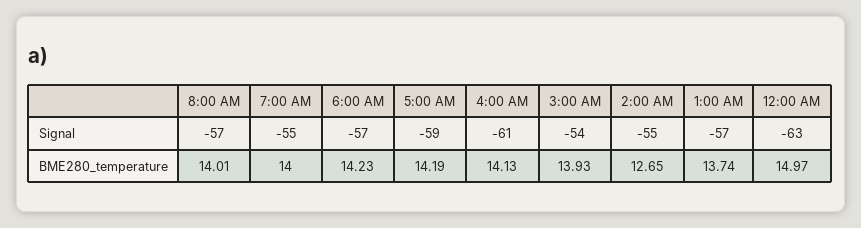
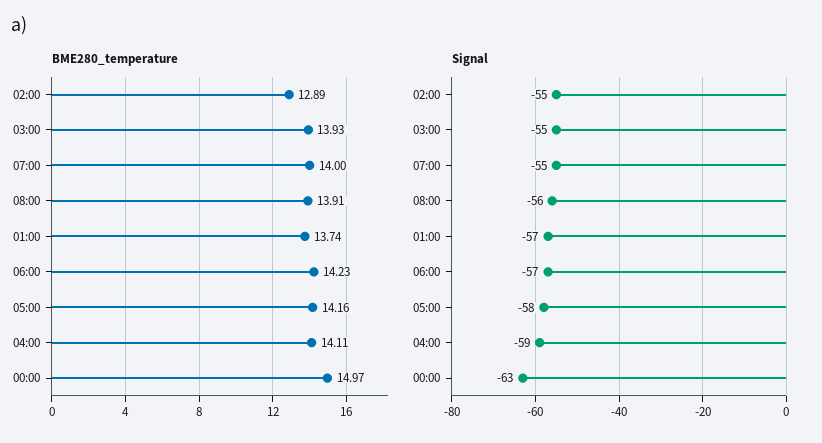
  {
    "Signal": {
-     "8:00 AM": -57,
+     "8:00 AM": -56,
      "7:00 AM": -55,
      "6:00 AM": -57,
-     "5:00 AM": -59,
+     "5:00 AM": -58,
-     "4:00 AM": -61,
+     "4:00 AM": -59,
-     "3:00 AM": -54,
+     "3:00 AM": -55,
      "2:00 AM": -55,
      "1:00 AM": -57,
      "12:00 AM": -63
    },
    "BME280_temperature": {
-     "8:00 AM": 14.01,
+     "8:00 AM": 13.91,
      "7:00 AM": 14,
      "6:00 AM": 14.23,
-     "5:00 AM": 14.19,
+     "5:00 AM": 14.16,
-     "4:00 AM": 14.13,
+     "4:00 AM": 14.11,
      "3:00 AM": 13.93,
-     "2:00 AM": 12.65,
+     "2:00 AM": 12.89,
      "1:00 AM": 13.74,
      "12:00 AM": 14.97
    }
  }

